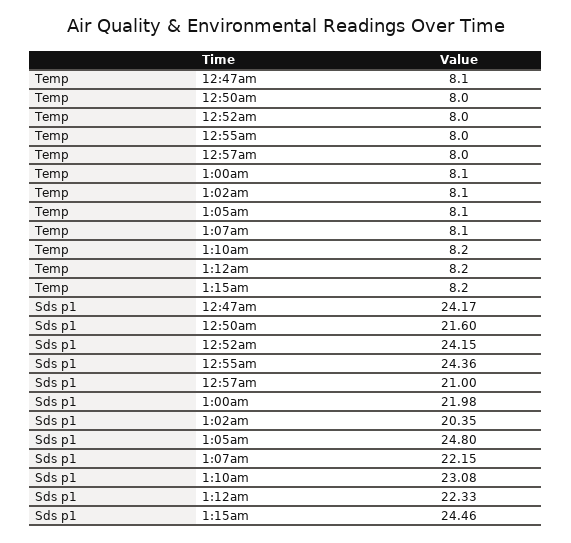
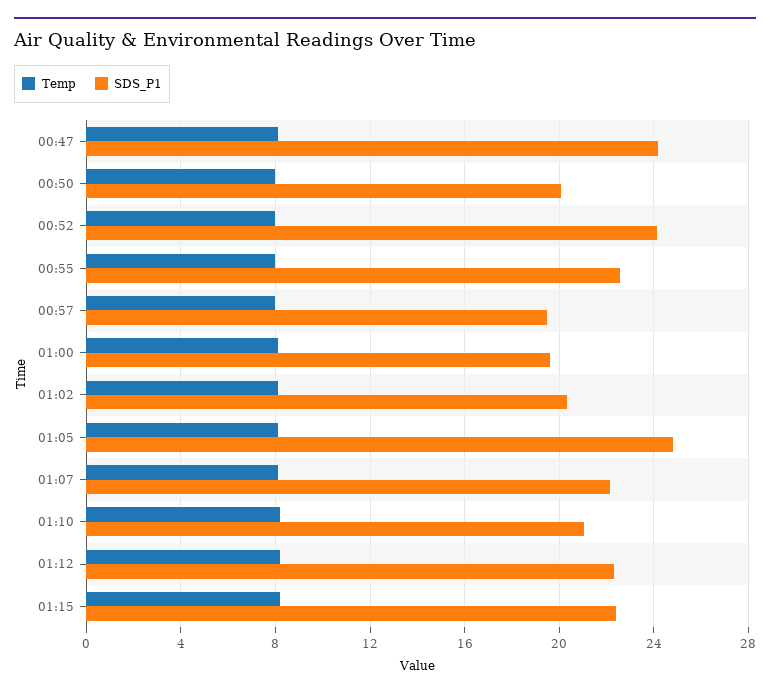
  {
    "Temp": {
      "12:47am": 8.1,
      "12:50am": 8,
      "12:52am": 8,
      "12:55am": 8,
      "12:57am": 8,
      "1:00am": 8.1,
      "1:02am": 8.1,
      "1:05am": 8.1,
      "1:07am": 8.1,
      "1:10am": 8.2,
      "1:12am": 8.2,
      "1:15am": 8.2
    },
    "Sds p1": {
      "12:47am": 24.17,
-     "12:50am": 21.6,
+     "12:50am": 20,
      "12:52am": 24.15,
-     "12:55am": 24.36,
+     "12:55am": 22.5,
-     "12:57am": 21,
+     "12:57am": 19.5,
-     "1:00am": 21.98,
+     "1:00am": 19.5,
      "1:02am": 20.35,
      "1:05am": 24.8,
      "1:07am": 22.15,
-     "1:10am": 23.08,
+     "1:10am": 21,
      "1:12am": 22.33,
-     "1:15am": 24.46
+     "1:15am": 22.5
    }
  }

